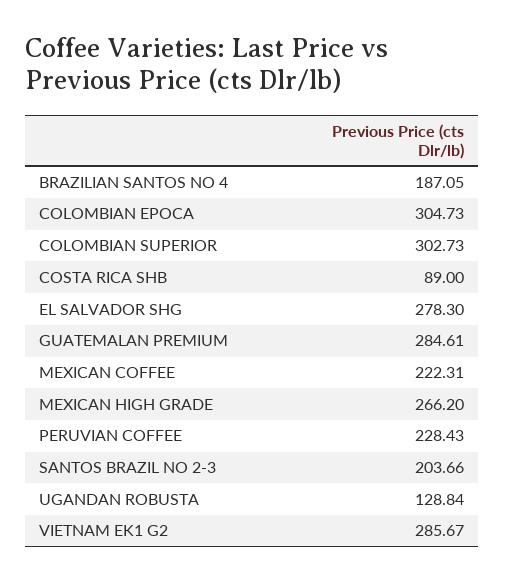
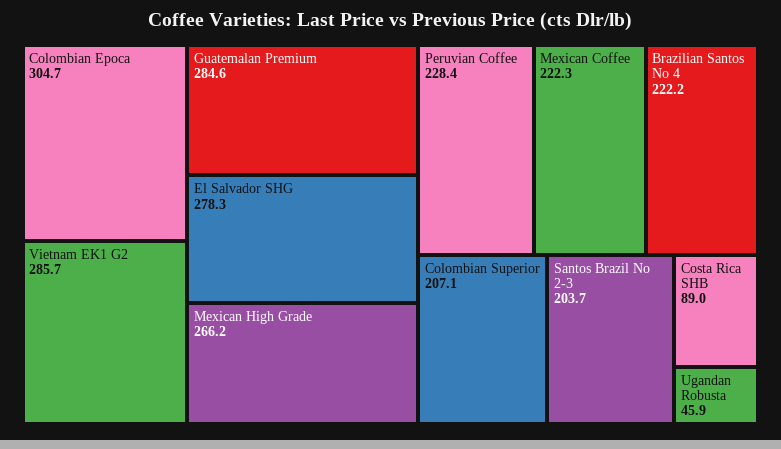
  {
-   "BRAZILIAN SANTOS NO 4": 187.05,
+   "BRAZILIAN SANTOS NO 4": 222.2,
    "COLOMBIAN EPOCA": 304.73,
-   "COLOMBIAN SUPERIOR": 302.73,
+   "COLOMBIAN SUPERIOR": 207.1,
    "COSTA RICA SHB": 89,
    "EL SALVADOR SHG": 278.3,
    "GUATEMALAN PREMIUM": 284.61,
    "MEXICAN COFFEE": 222.31,
    "MEXICAN HIGH GRADE": 266.2,
    "PERUVIAN COFFEE": 228.43,
    "SANTOS BRAZIL NO 2-3": 203.66,
-   "UGANDAN ROBUSTA": 128.84,
+   "UGANDAN ROBUSTA": 45.9,
    "VIETNAM EK1 G2": 285.67
  }

